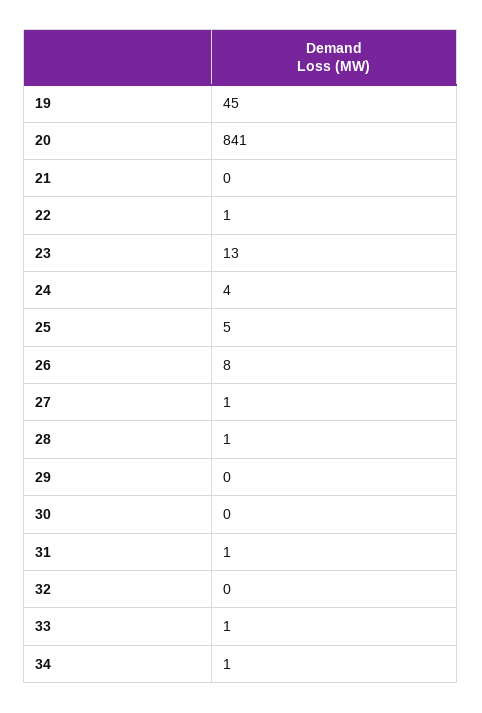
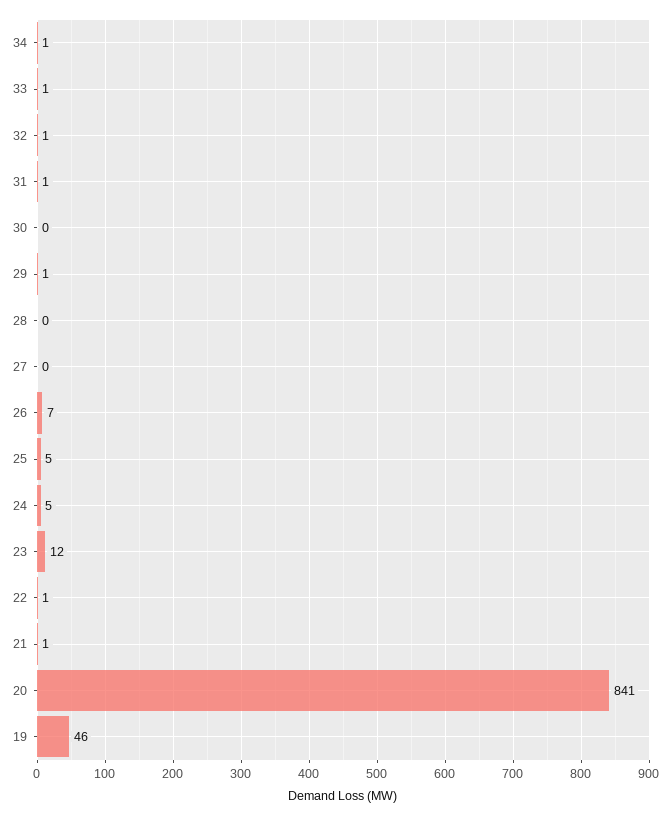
  {
-   "19": 45,
+   "19": 46,
    "20": 841,
-   "21": 0,
+   "21": 1,
    "22": 1,
-   "23": 13,
+   "23": 12,
-   "24": 4,
+   "24": 5,
    "25": 5,
-   "26": 8,
+   "26": 7,
-   "27": 1,
+   "27": 0,
-   "28": 1,
+   "28": 0,
-   "29": 0,
+   "29": 1,
    "30": 0,
    "31": 1,
-   "32": 0,
+   "32": 1,
    "33": 1,
    "34": 1
  }

